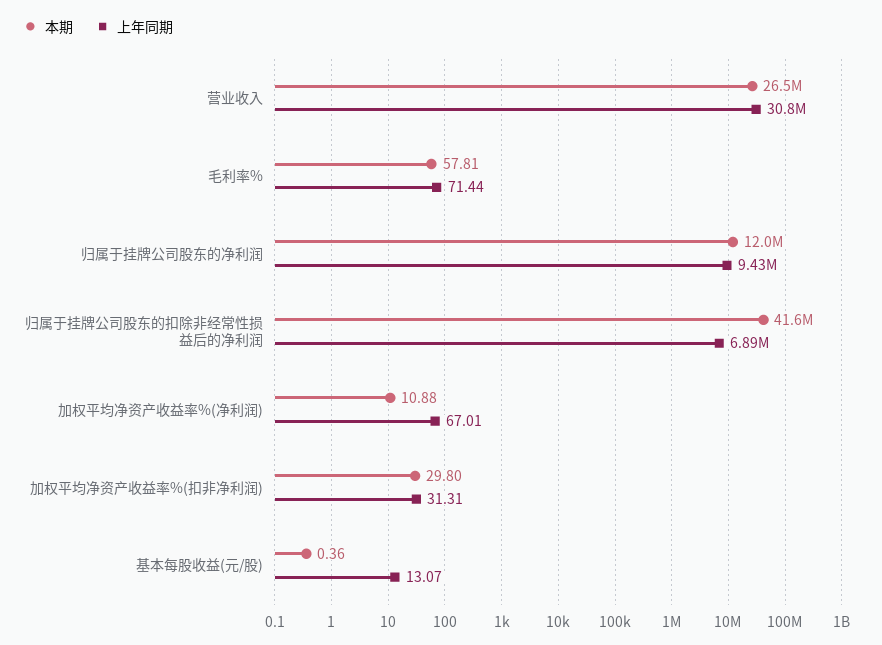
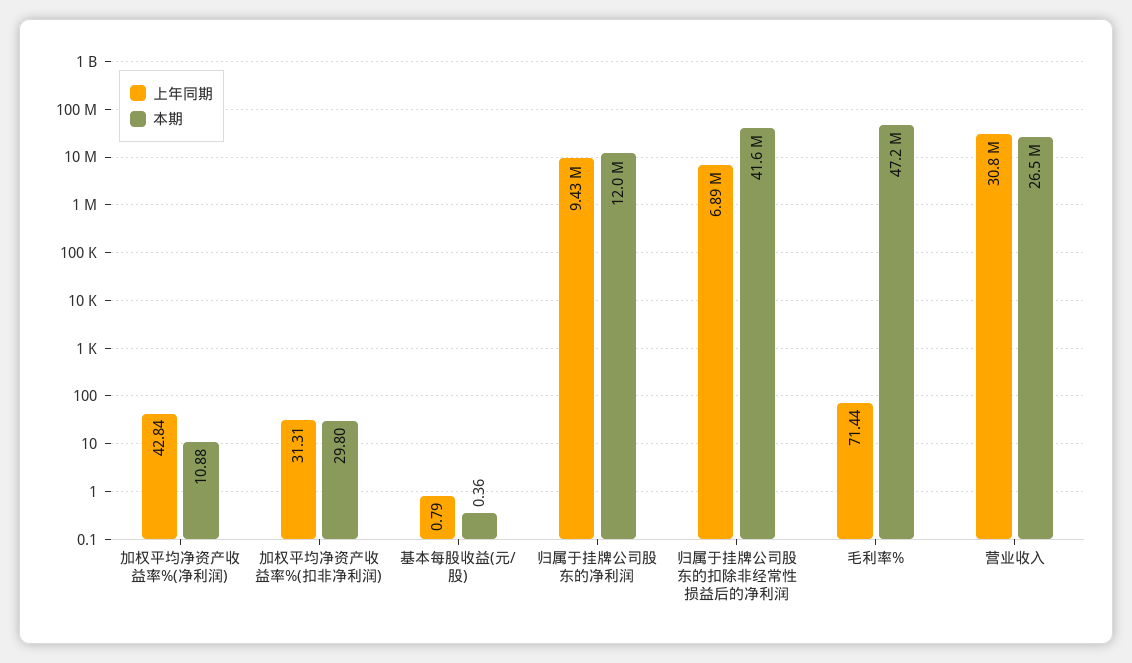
  {
    "本期": {
      "营业收入": 26500000,
-     "毛利率%": 57.81,
+     "毛利率%": 47200000,
      "归属于挂牌公司股东的净利润": 12000000,
      "归属于挂牌公司股东的扣除非经常性损益后的净利润": 41600000,
      "加权平均净资产收益率%(净利润)": 10.88,
      "加权平均净资产收益率%(扣非净利润)": 29.8,
      "基本每股收益(元/股)": 0.36
    },
    "上年同期": {
      "营业收入": 30800000,
      "毛利率%": 71.44,
      "归属于挂牌公司股东的净利润": 9430000,
      "归属于挂牌公司股东的扣除非经常性损益后的净利润": 6890000,
-     "加权平均净资产收益率%(净利润)": 67.01,
+     "加权平均净资产收益率%(净利润)": 42.84,
      "加权平均净资产收益率%(扣非净利润)": 31.31,
-     "基本每股收益(元/股)": 13.07
+     "基本每股收益(元/股)": 0.79
    }
  }

